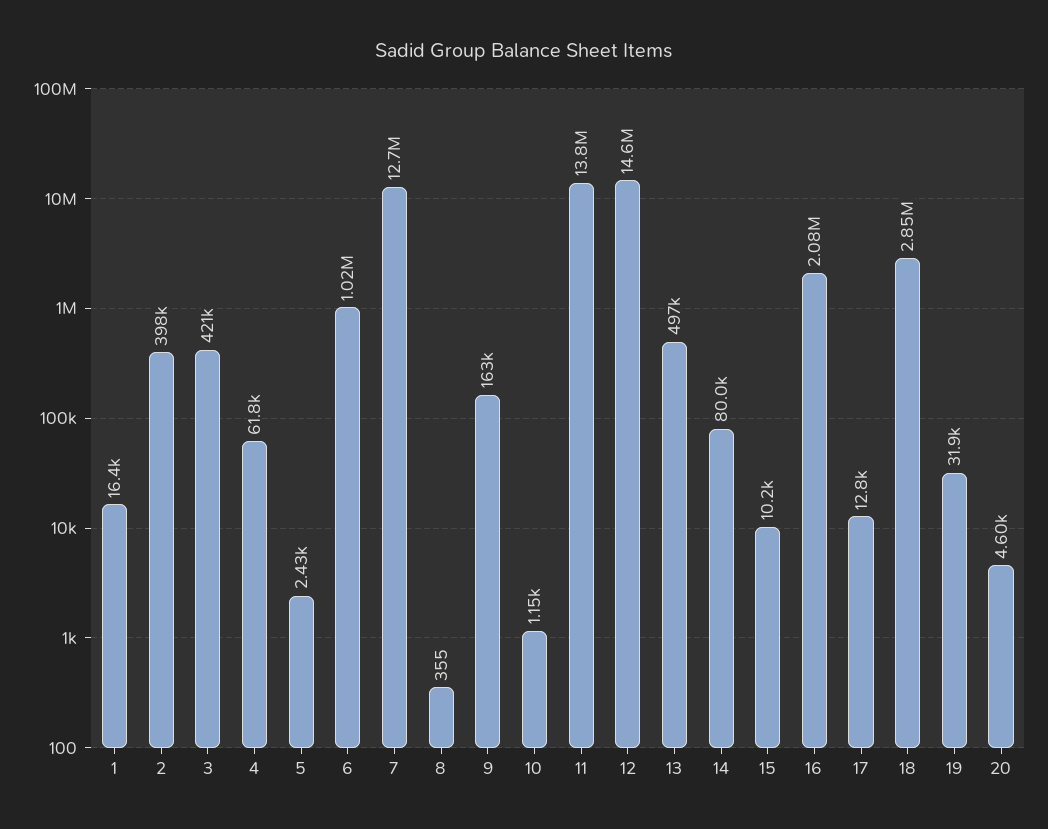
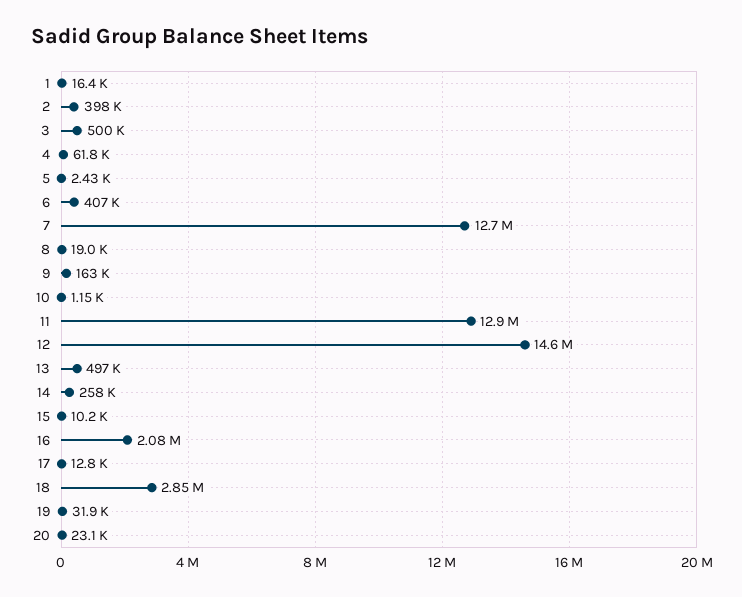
  {
    "1": 16400,
    "2": 398000,
-   "3": 421000,
+   "3": 500000,
    "4": 61800,
    "5": 2430,
-   "6": 1020000,
+   "6": 407000,
    "7": 12700000,
-   "8": 355,
+   "8": 19000,
    "9": 163000,
    "10": 1150,
-   "11": 13800000,
+   "11": 12900000,
    "12": 14600000,
    "13": 497000,
-   "14": 80000,
+   "14": 258000,
    "15": 10200,
    "16": 2080000,
    "17": 12800,
    "18": 2850000,
    "19": 31900,
-   "20": 4600
+   "20": 23100
  }

